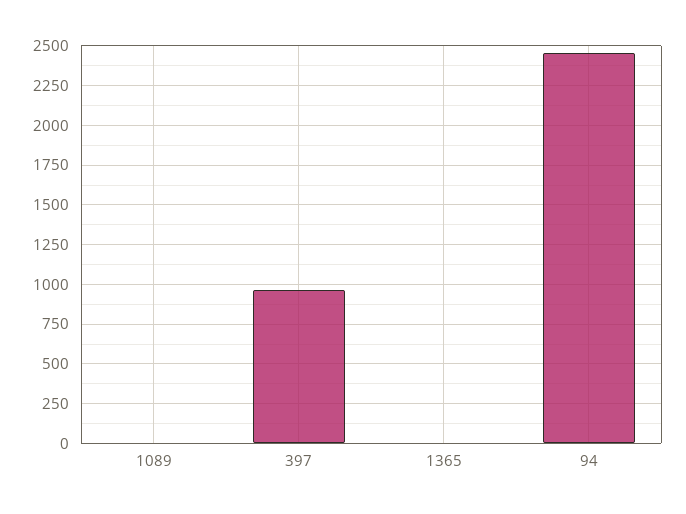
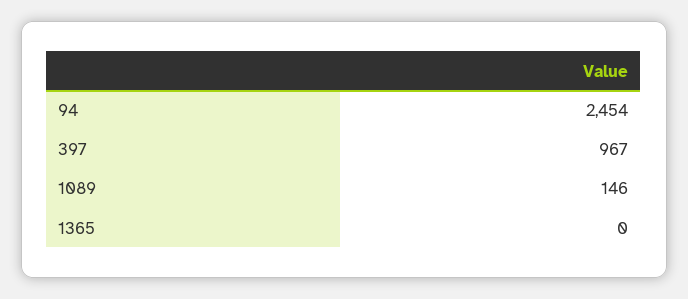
  {
-   "1089": 0,
+   "1089": 146,
    "397": 967,
    "1365": 0,
    "94": 2454
  }

